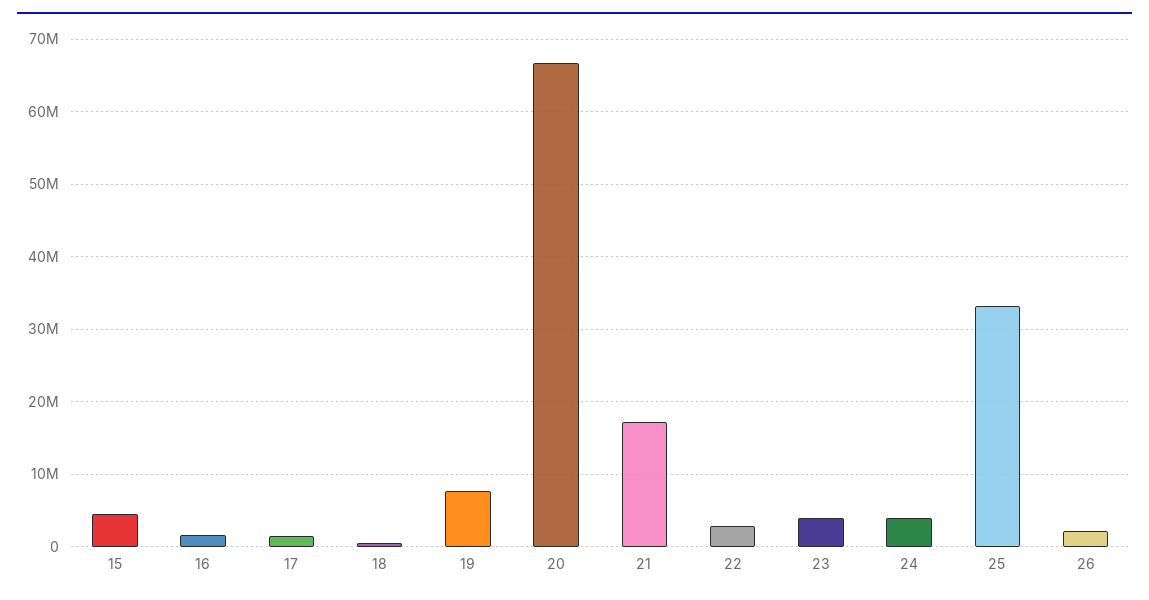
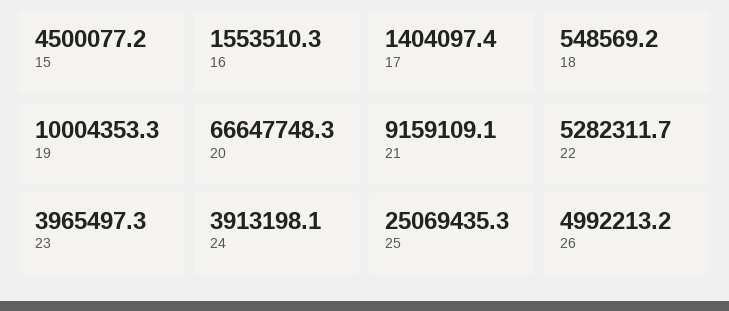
  {
    "15": 4500077.2,
    "16": 1553510.3,
    "17": 1404097.4,
    "18": 548569.2,
-   "19": 8000000,
+   "19": 10004353.3,
    "20": 66647748.3,
-   "21": 17000000,
+   "21": 9159109.1,
-   "22": 3000000,
+   "22": 5282311.7,
    "23": 3965497.3,
    "24": 3913198.1,
-   "25": 33000000,
+   "25": 25069435.3,
-   "26": 2000000
+   "26": 4992213.2
  }

